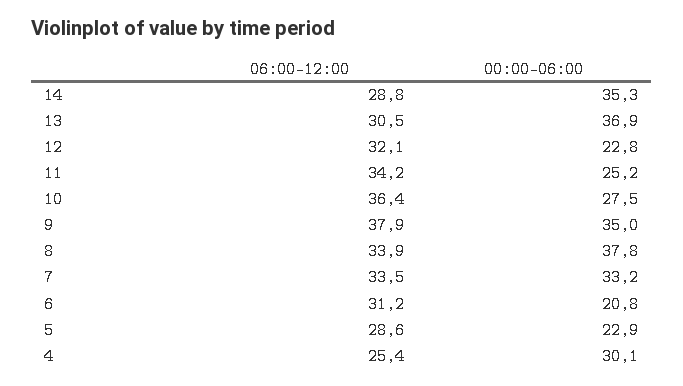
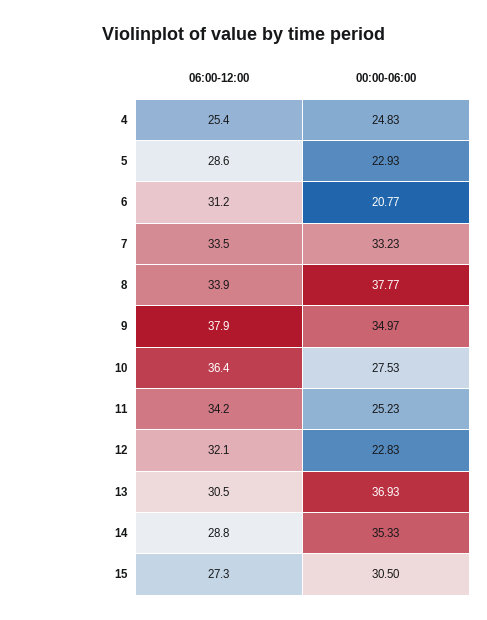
  {
    "06:00-12:00": {
      "14": 28.8,
      "13": 30.5,
      "12": 32.1,
      "11": 34.2,
      "10": 36.4,
      "9": 37.9,
      "8": 33.9,
      "7": 33.5,
      "6": 31.2,
      "5": 28.6,
-     "4": 25.4
+     "4": 25.4,
+     "15": 27.3
    },
    "00:00-06:00": {
      "14": 35.33,
      "13": 36.93,
      "12": 22.83,
      "11": 25.23,
      "10": 27.53,
      "9": 34.97,
      "8": 37.77,
      "7": 33.23,
      "6": 20.77,
      "5": 22.93,
-     "4": 30.1
+     "4": 24.83,
+     "15": 30.5
    }
  }

